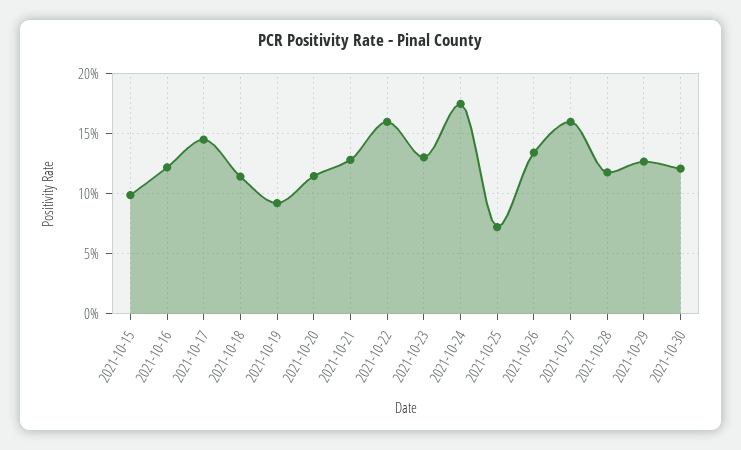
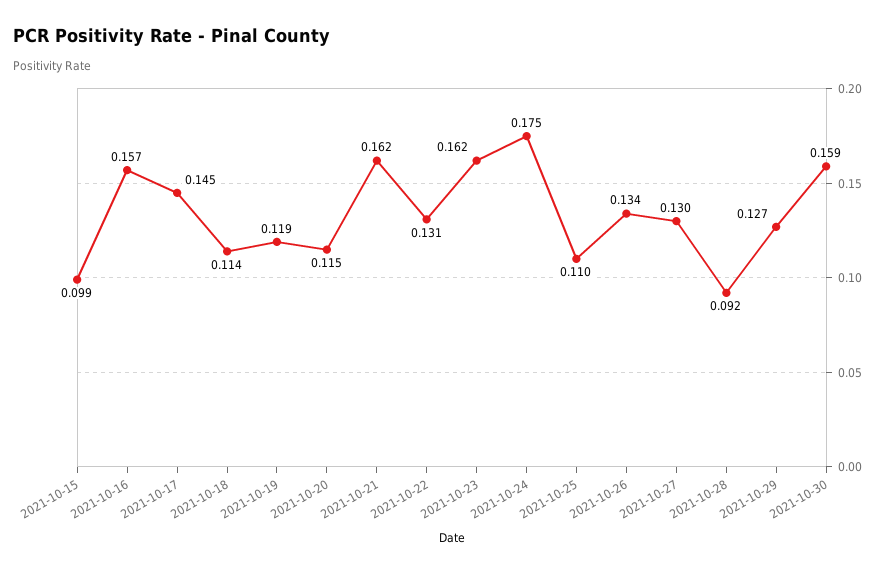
  {
    "2021-10-15": 0.099,
-   "2021-10-16": 0.12,
+   "2021-10-16": 0.157,
    "2021-10-17": 0.145,
    "2021-10-18": 0.114,
-   "2021-10-19": 0.09,
+   "2021-10-19": 0.119,
    "2021-10-20": 0.115,
-   "2021-10-21": 0.13,
+   "2021-10-21": 0.162,
-   "2021-10-22": 0.16,
+   "2021-10-22": 0.131,
-   "2021-10-23": 0.13,
+   "2021-10-23": 0.162,
    "2021-10-24": 0.175,
-   "2021-10-25": 0.07,
+   "2021-10-25": 0.11,
    "2021-10-26": 0.134,
-   "2021-10-27": 0.16,
+   "2021-10-27": 0.13,
-   "2021-10-28": 0.12,
+   "2021-10-28": 0.092,
    "2021-10-29": 0.127,
-   "2021-10-30": 0.12
+   "2021-10-30": 0.159
  }

